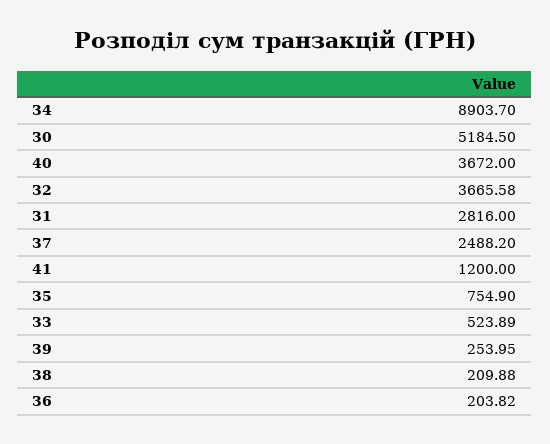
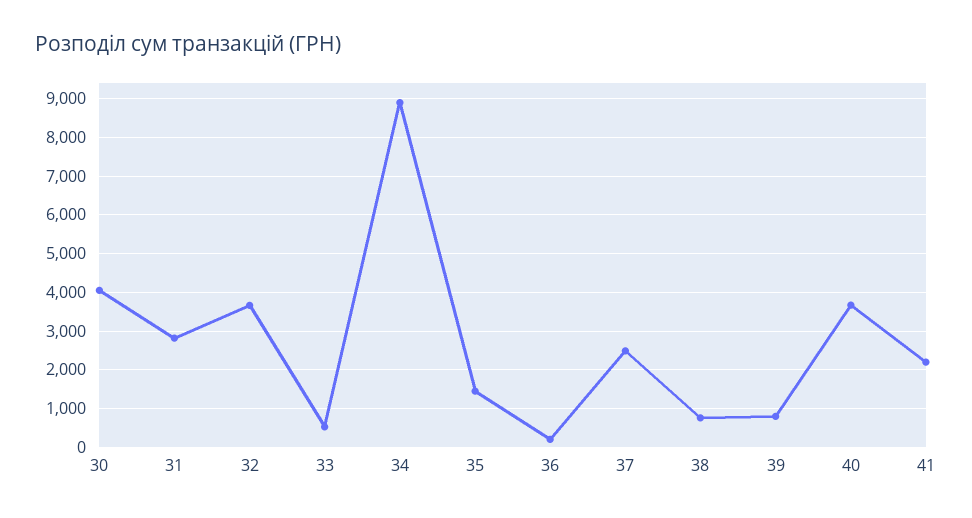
  {
    "34": 8903.7,
-   "30": 5184.5,
+   "30": 4000,
    "40": 3672,
    "32": 3665.58,
    "31": 2816,
    "37": 2488.2,
-   "41": 1200,
+   "41": 2200,
-   "35": 754.9,
+   "35": 1400,
    "33": 523.89,
-   "39": 253.95,
+   "39": 800,
-   "38": 209.88,
+   "38": 800,
    "36": 203.82
  }

